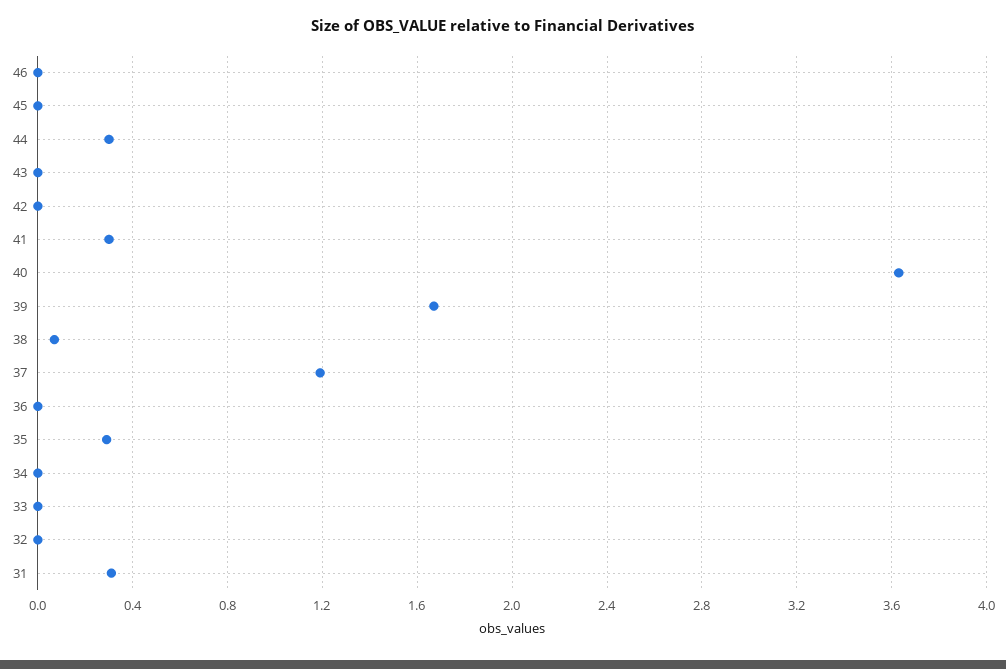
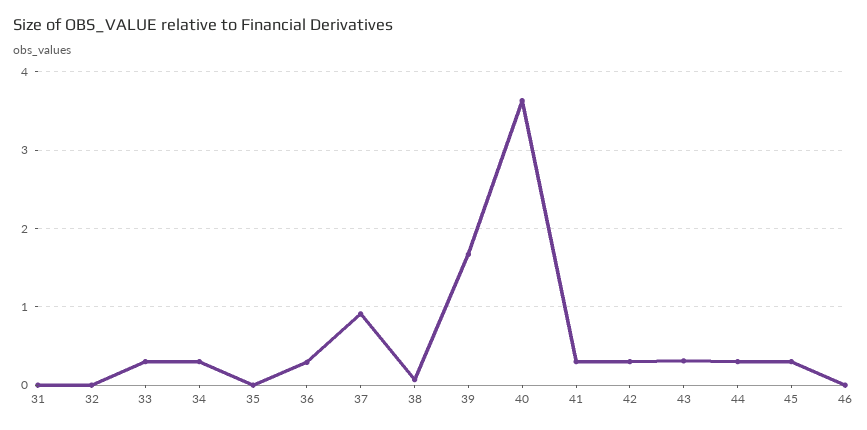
  {
    "46": 0,
-   "45": 0,
+   "45": 0.3,
    "44": 0.3,
-   "43": 0,
+   "43": 0.3,
-   "42": 0,
+   "42": 0.3,
    "41": 0.3,
    "40": 3.65,
    "39": 1.65,
    "38": 0.05,
-   "37": 1.2,
+   "37": 0.9,
-   "36": 0,
+   "36": 0.3,
-   "35": 0.3,
+   "35": 0,
-   "34": 0,
+   "34": 0.3,
-   "33": 0,
+   "33": 0.3,
    "32": 0,
-   "31": 0.3
+   "31": 0
  }

